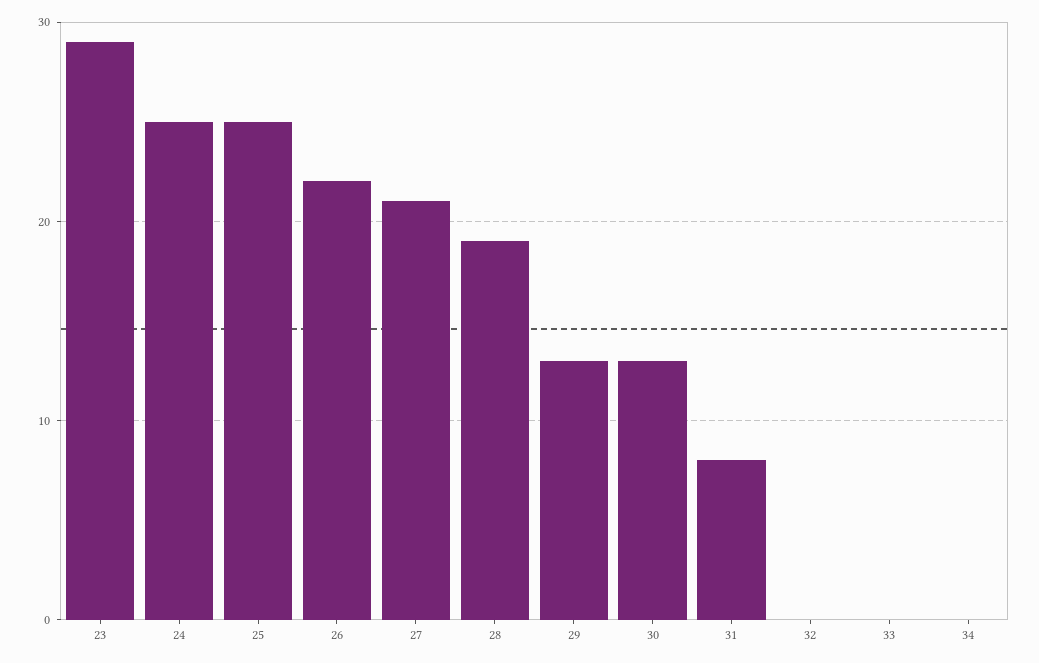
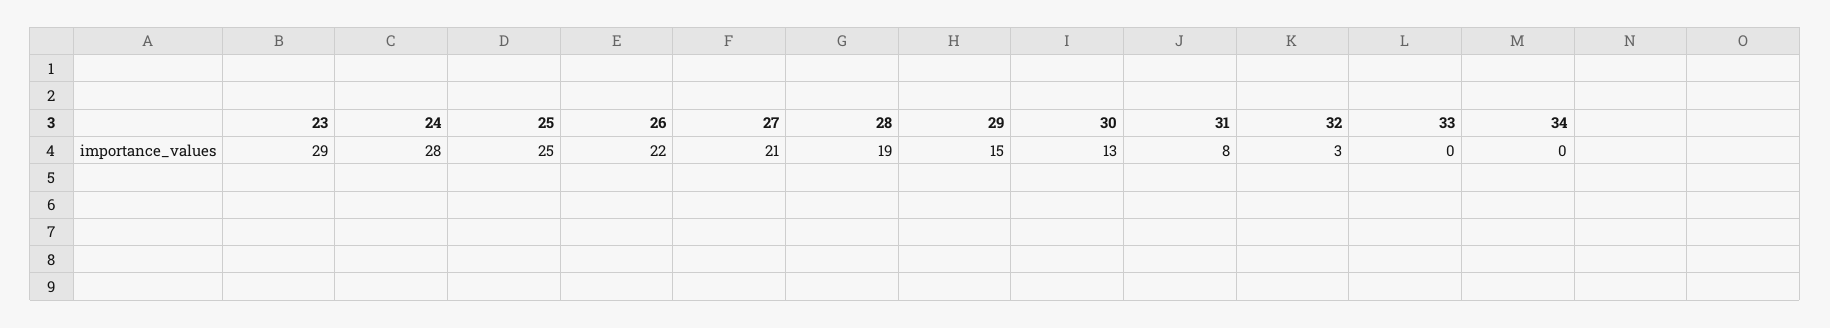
  {
    "23": 29,
-   "24": 25,
+   "24": 28,
    "25": 25,
    "26": 22,
    "27": 21,
    "28": 19,
-   "29": 13,
+   "29": 15,
    "30": 13,
    "31": 8,
-   "32": 0,
+   "32": 3,
    "33": 0,
    "34": 0
  }

